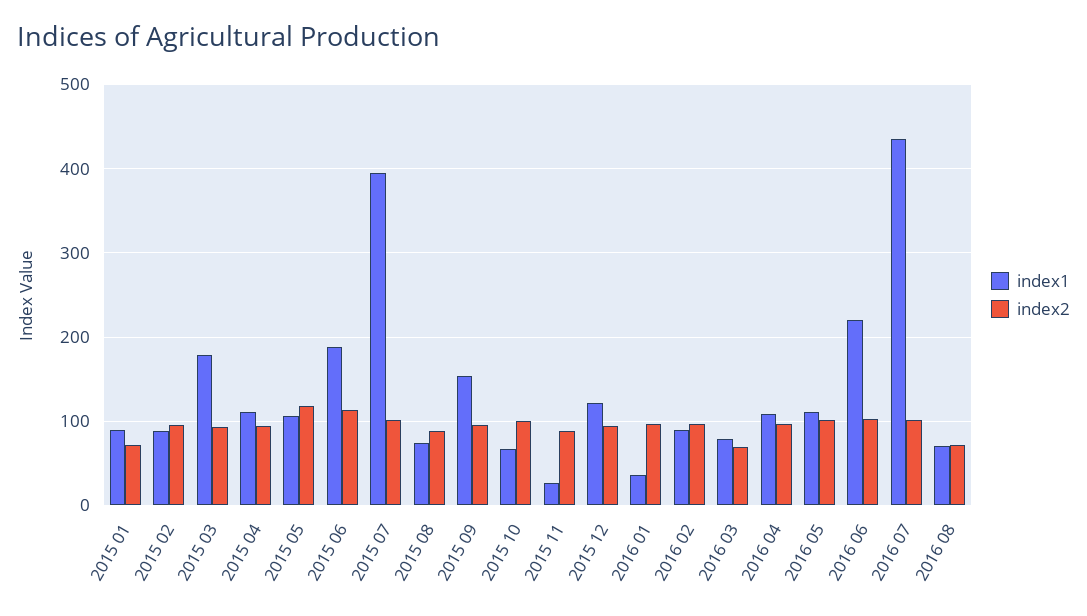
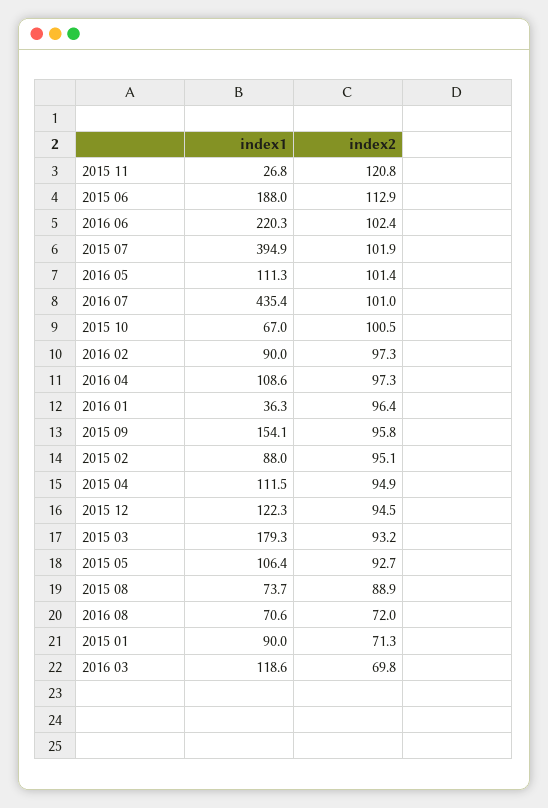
  {
    "index1": {
      "2015 01": 90,
      "2015 02": 88,
      "2015 03": 179.3,
      "2015 04": 111.5,
      "2015 05": 106.4,
      "2015 06": 188,
      "2015 07": 394.9,
      "2015 08": 73.7,
      "2015 09": 154.1,
      "2015 10": 67,
      "2015 11": 26.8,
      "2015 12": 122.3,
      "2016 01": 36.3,
      "2016 02": 90,
-     "2016 03": 80,
+     "2016 03": 118.6,
      "2016 04": 108.6,
      "2016 05": 111.3,
      "2016 06": 220.3,
      "2016 07": 435.4,
      "2016 08": 70.6
    },
    "index2": {
      "2015 01": 71.3,
      "2015 02": 95.1,
      "2015 03": 93.2,
      "2015 04": 94.9,
-     "2015 05": 120,
+     "2015 05": 92.7,
      "2015 06": 112.9,
      "2015 07": 101.9,
      "2015 08": 88.9,
      "2015 09": 95.8,
      "2015 10": 100.5,
-     "2015 11": 90,
+     "2015 11": 120.8,
      "2015 12": 94.5,
      "2016 01": 96.4,
      "2016 02": 97.3,
      "2016 03": 69.8,
      "2016 04": 97.3,
      "2016 05": 101.4,
      "2016 06": 102.4,
      "2016 07": 101,
      "2016 08": 72
    }
  }

